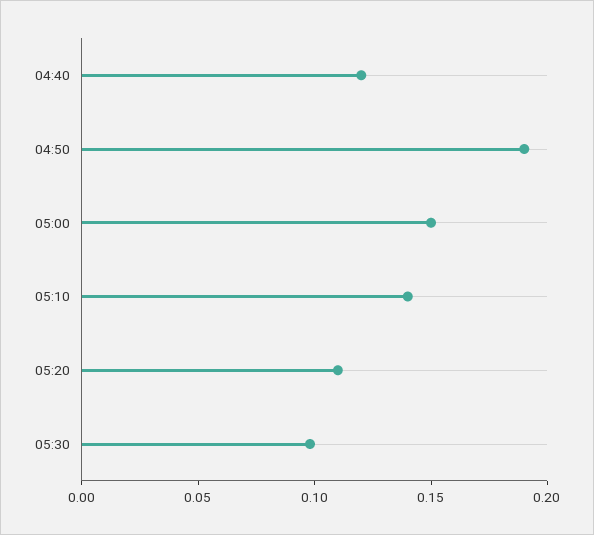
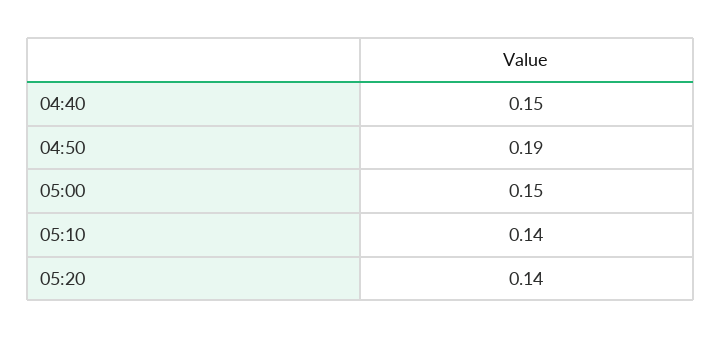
  {
-   "04:40": 0.12,
+   "04:40": 0.15,
    "04:50": 0.19,
    "05:00": 0.15,
    "05:10": 0.14,
-   "05:20": 0.11,
+   "05:20": 0.14
-   "05:30": 0.1
  }

